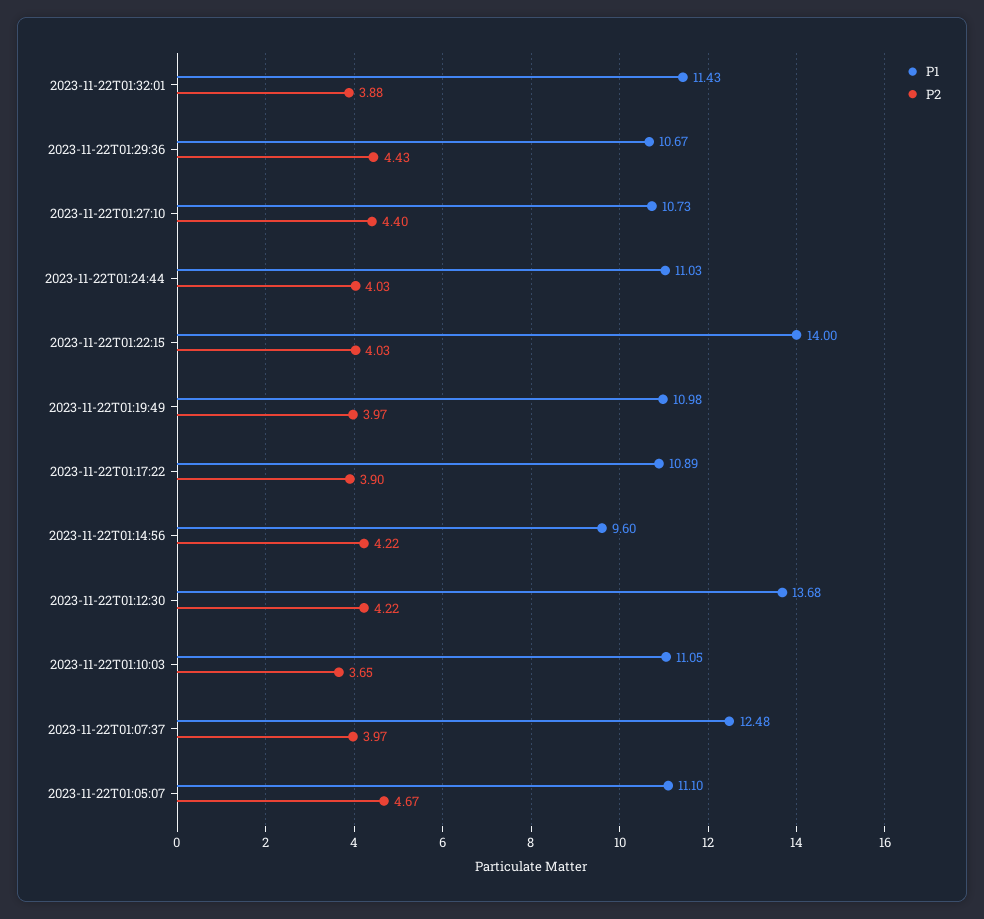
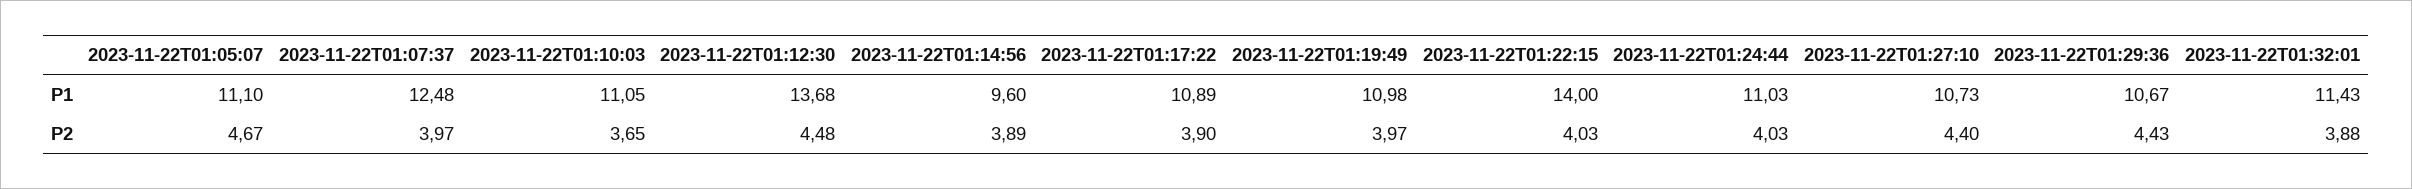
  {
    "P1": {
      "2023-11-22T01:32:01": 11.43,
      "2023-11-22T01:29:36": 10.67,
      "2023-11-22T01:27:10": 10.73,
      "2023-11-22T01:24:44": 11.03,
      "2023-11-22T01:22:15": 14,
      "2023-11-22T01:19:49": 10.98,
      "2023-11-22T01:17:22": 10.89,
      "2023-11-22T01:14:56": 9.6,
      "2023-11-22T01:12:30": 13.68,
      "2023-11-22T01:10:03": 11.05,
      "2023-11-22T01:07:37": 12.48,
      "2023-11-22T01:05:07": 11.1
    },
    "P2": {
      "2023-11-22T01:32:01": 3.88,
      "2023-11-22T01:29:36": 4.43,
      "2023-11-22T01:27:10": 4.4,
      "2023-11-22T01:24:44": 4.03,
      "2023-11-22T01:22:15": 4.03,
      "2023-11-22T01:19:49": 3.97,
      "2023-11-22T01:17:22": 3.9,
-     "2023-11-22T01:14:56": 4.22,
+     "2023-11-22T01:14:56": 3.89,
-     "2023-11-22T01:12:30": 4.22,
+     "2023-11-22T01:12:30": 4.48,
      "2023-11-22T01:10:03": 3.65,
      "2023-11-22T01:07:37": 3.97,
      "2023-11-22T01:05:07": 4.67
    }
  }

